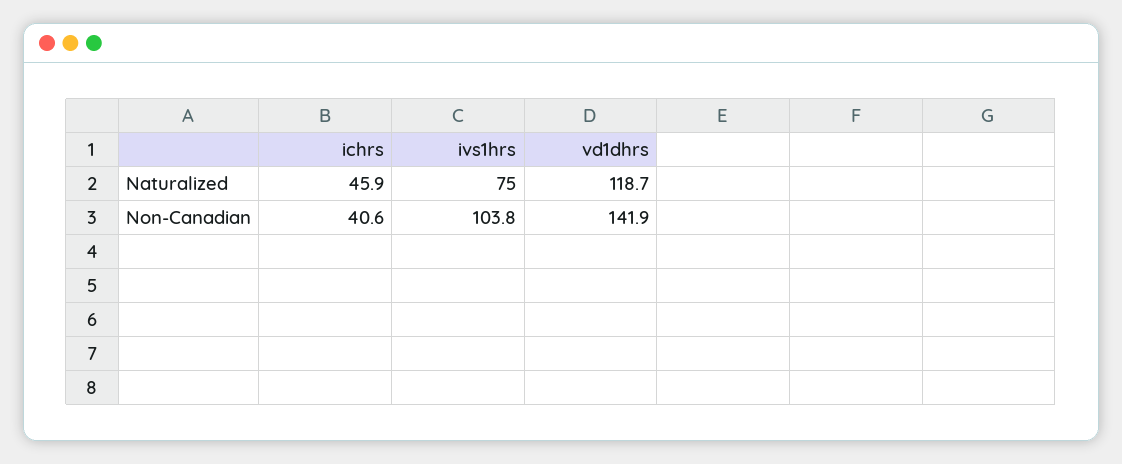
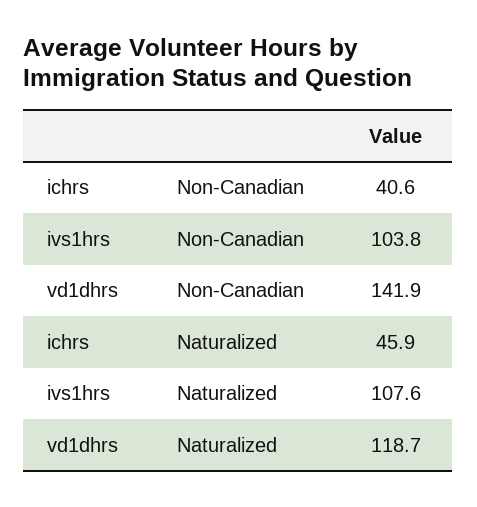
  {
    "ichrs": {
      "Naturalized": 45.9,
      "Non-Canadian": 40.6
    },
    "ivs1hrs": {
-     "Naturalized": 75,
+     "Naturalized": 107.6,
      "Non-Canadian": 103.8
    },
    "vd1dhrs": {
      "Naturalized": 118.7,
      "Non-Canadian": 141.9
    }
  }

